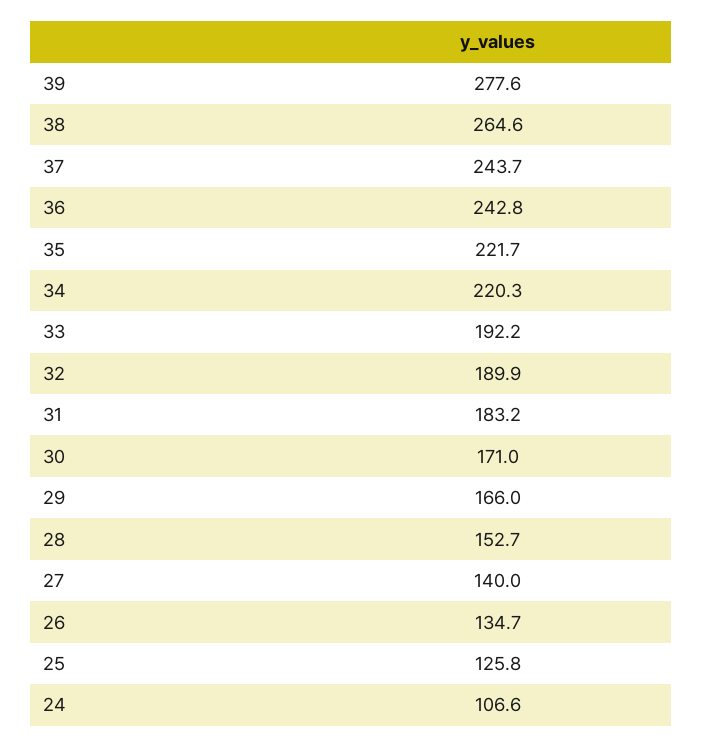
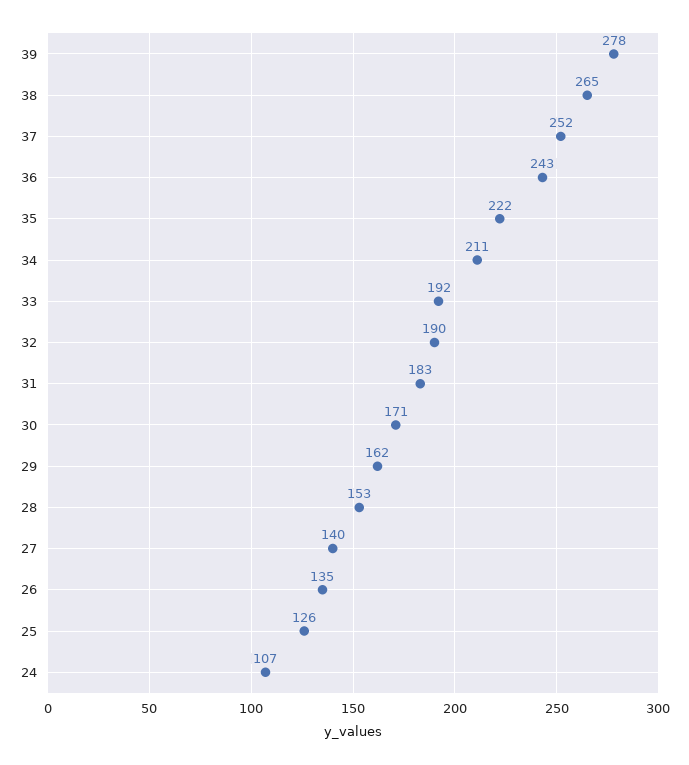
  {
    "39": 277.6,
    "38": 264.6,
-   "37": 243.7,
+   "37": 252,
    "36": 242.8,
    "35": 221.7,
-   "34": 220.3,
+   "34": 211,
    "33": 192.2,
    "32": 189.9,
    "31": 183.2,
    "30": 171,
-   "29": 166,
+   "29": 162,
    "28": 152.7,
    "27": 140,
    "26": 134.7,
    "25": 125.8,
    "24": 106.6
  }

